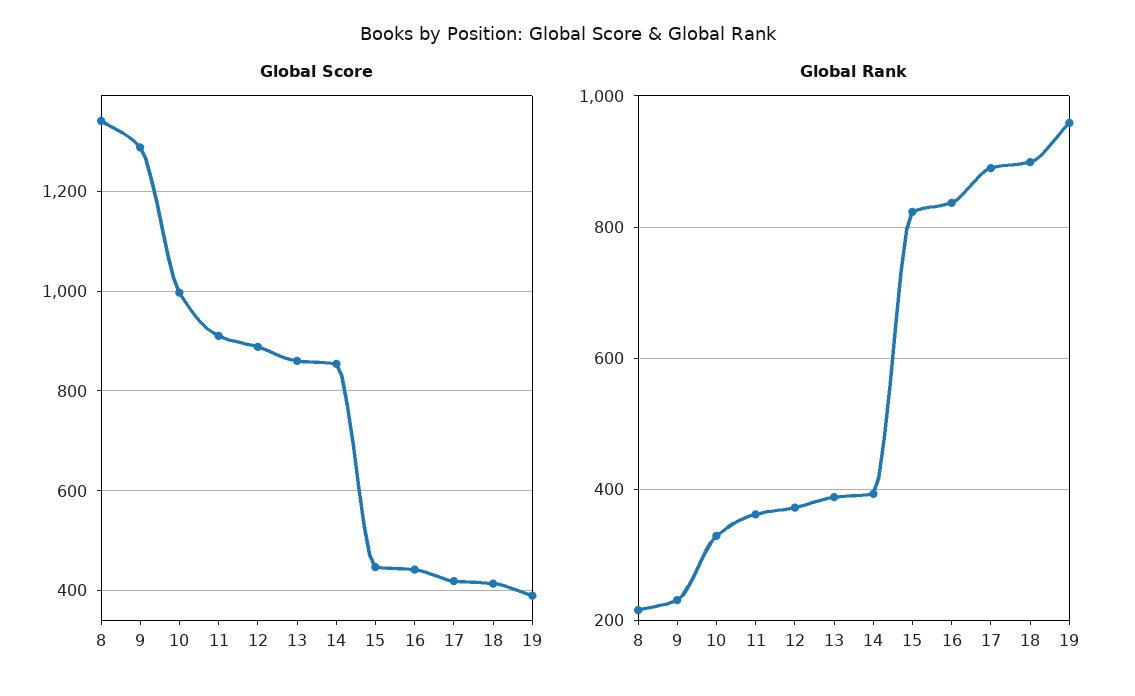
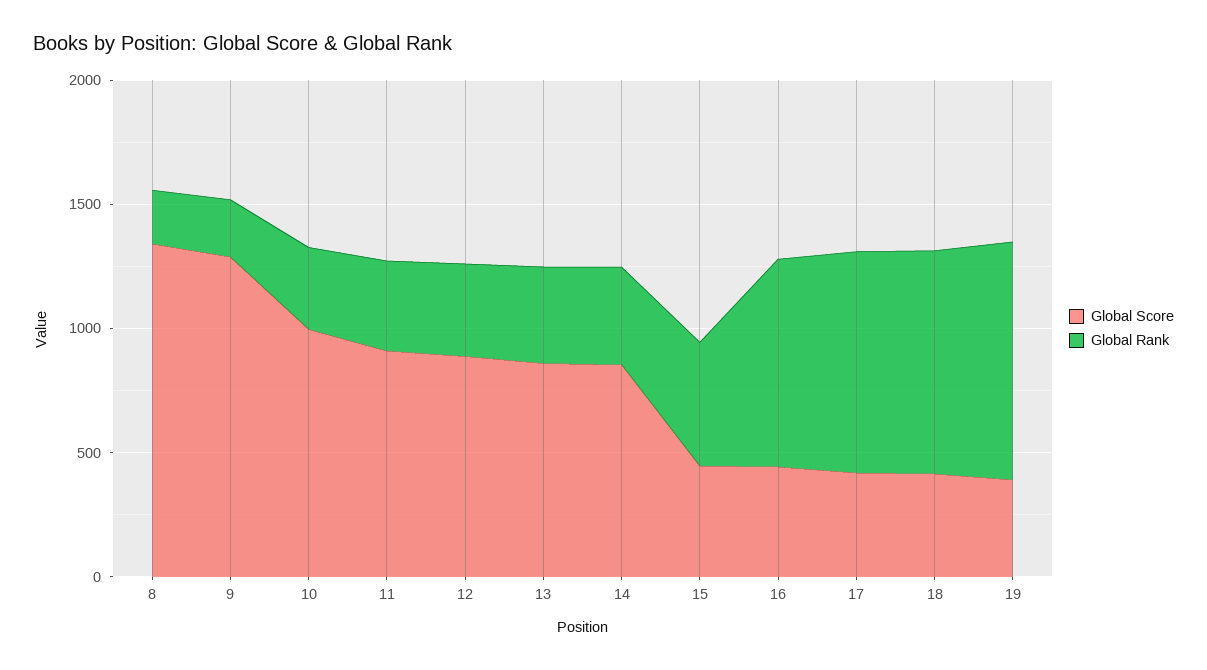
  {
    "Global Score": {
      "8": 1340,
      "9": 1280,
      "10": 1000,
      "11": 920,
      "12": 880,
      "13": 860,
      "14": 860,
      "15": 440,
      "16": 440,
      "17": 420,
      "18": 420,
      "19": 400
    },
    "Global Rank": {
      "8": 220,
      "9": 240,
      "10": 320,
      "11": 360,
      "12": 380,
      "13": 380,
      "14": 400,
-     "15": 820,
+     "15": 500,
      "16": 840,
      "17": 900,
      "18": 900,
      "19": 960
    }
  }

